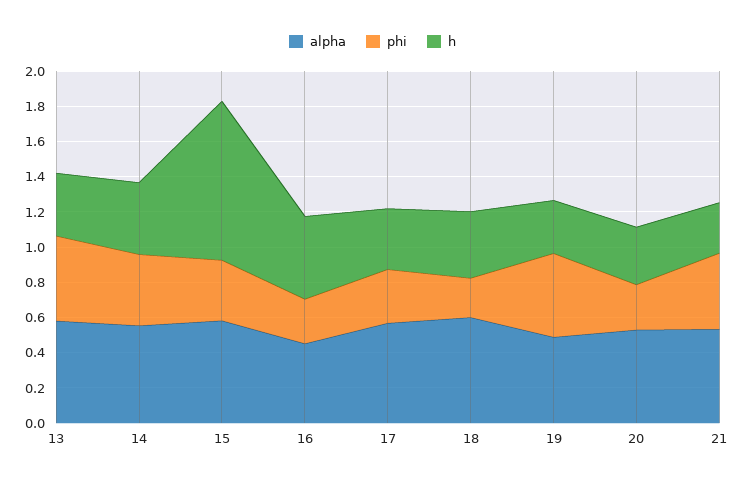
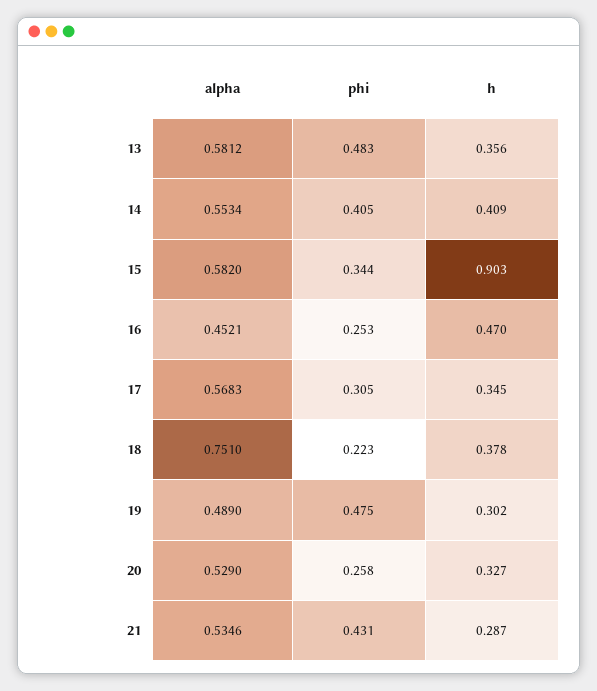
  {
    "alpha": {
      "13": 0.5812,
      "14": 0.5534,
      "15": 0.582,
      "16": 0.4521,
      "17": 0.5683,
-     "18": 0.6,
+     "18": 0.751,
      "19": 0.489,
      "20": 0.529,
      "21": 0.5346
    },
    "phi": {
      "13": 0.483,
      "14": 0.405,
      "15": 0.344,
      "16": 0.253,
      "17": 0.305,
      "18": 0.223,
      "19": 0.475,
      "20": 0.258,
      "21": 0.431
    },
    "h": {
      "13": 0.356,
      "14": 0.409,
      "15": 0.903,
      "16": 0.47,
      "17": 0.345,
      "18": 0.378,
      "19": 0.302,
      "20": 0.327,
      "21": 0.287
    }
  }

